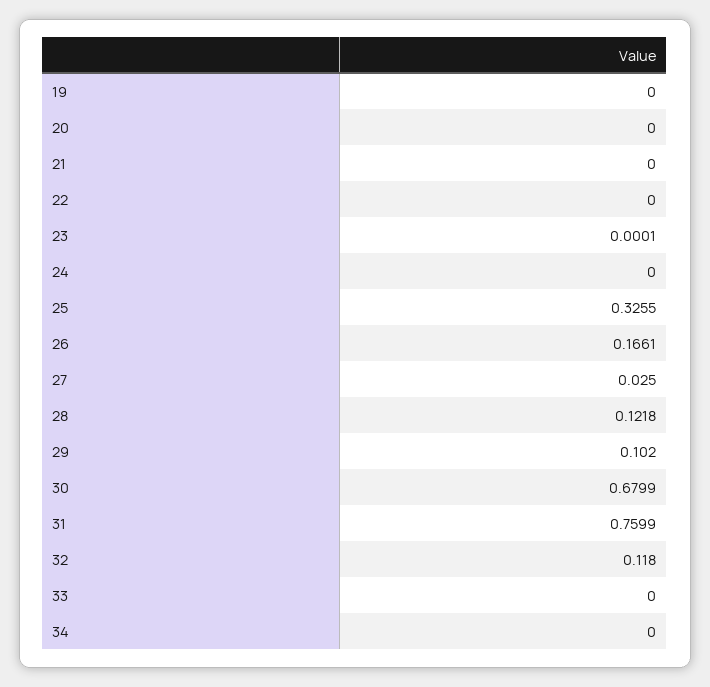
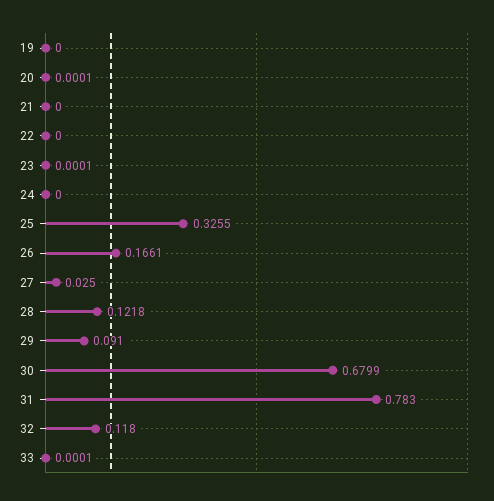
  {
    "19": 0,
-   "20": 0,
+   "20": 0.0001,
    "21": 0,
    "22": 0,
    "23": 0.0001,
    "24": 0,
    "25": 0.3255,
    "26": 0.1661,
    "27": 0.025,
    "28": 0.1218,
-   "29": 0.102,
+   "29": 0.091,
    "30": 0.6799,
-   "31": 0.7599,
+   "31": 0.783,
    "32": 0.118,
-   "33": 0,
+   "33": 0.0001
-   "34": 0
  }

